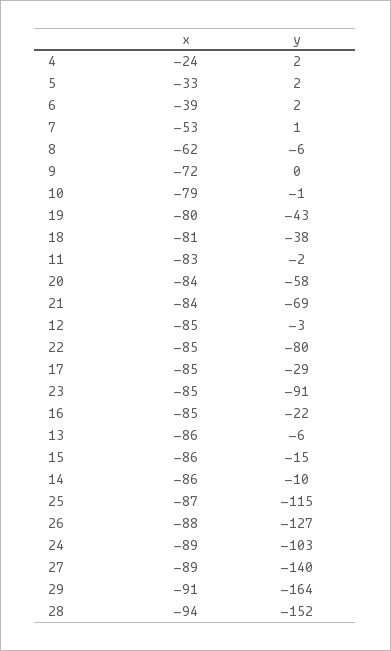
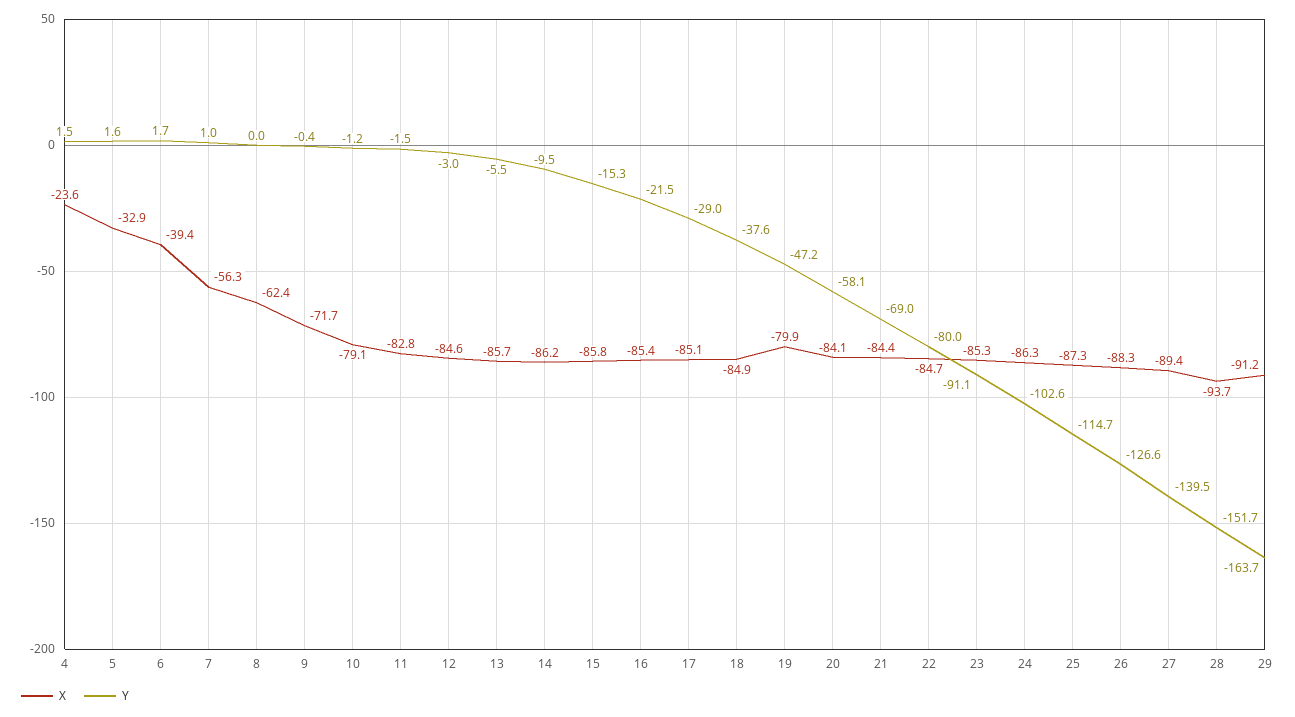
  {
    "x": {
      "4": -23.6,
      "5": -32.9,
      "6": -39.4,
-     "7": -53,
+     "7": -56.3,
      "8": -62.4,
      "9": -71.7,
      "10": -79.1,
      "19": -79.9,
-     "18": -81,
+     "18": -84.9,
      "11": -82.8,
      "20": -84.1,
      "21": -84.4,
      "12": -84.6,
      "22": -84.7,
      "17": -85.1,
      "23": -85.3,
      "16": -85.4,
      "13": -85.7,
      "15": -85.8,
      "14": -86.2,
      "25": -87.3,
      "26": -88.3,
-     "24": -89,
+     "24": -86.3,
      "27": -89.4,
      "29": -91.2,
      "28": -93.7
    },
    "y": {
      "4": 1.5,
      "5": 1.6,
      "6": 1.7,
      "7": 1,
-     "8": -6,
+     "8": 0,
      "9": -0.4,
      "10": -1.2,
-     "19": -43,
+     "19": -47.2,
      "18": -37.6,
      "11": -1.5,
      "20": -58.1,
      "21": -69,
      "12": -3,
      "22": -80,
      "17": -29,
      "23": -91.1,
      "16": -21.5,
      "13": -5.5,
      "15": -15.3,
      "14": -9.5,
      "25": -114.7,
      "26": -126.6,
      "24": -102.6,
      "27": -139.5,
      "29": -163.7,
      "28": -151.7
    }
  }

